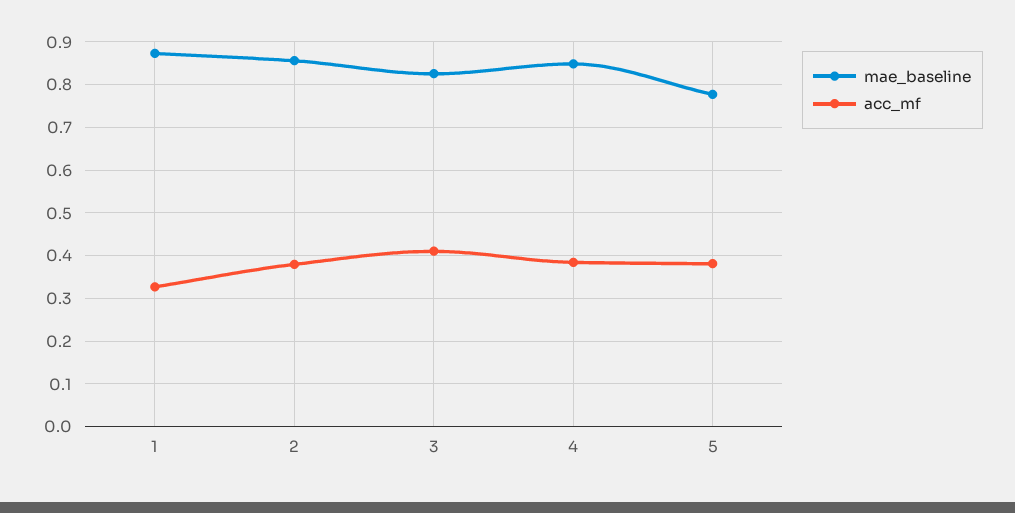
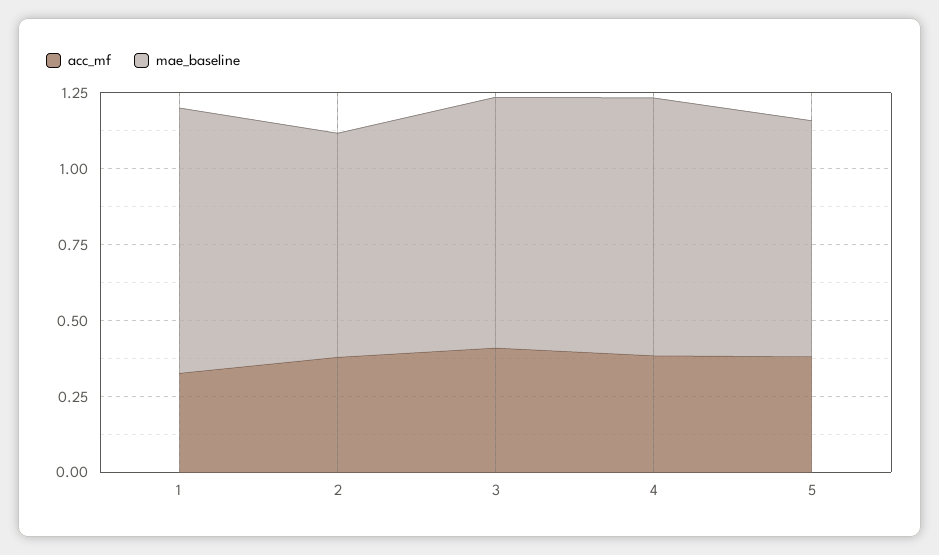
  {
    "mae_baseline": {
      "1": 0.88,
-     "2": 0.86,
+     "2": 0.75,
      "3": 0.82,
      "4": 0.84,
      "5": 0.78
    },
    "acc_mf": {
      "1": 0.32,
      "2": 0.38,
      "3": 0.42,
      "4": 0.38,
      "5": 0.38
    }
  }

